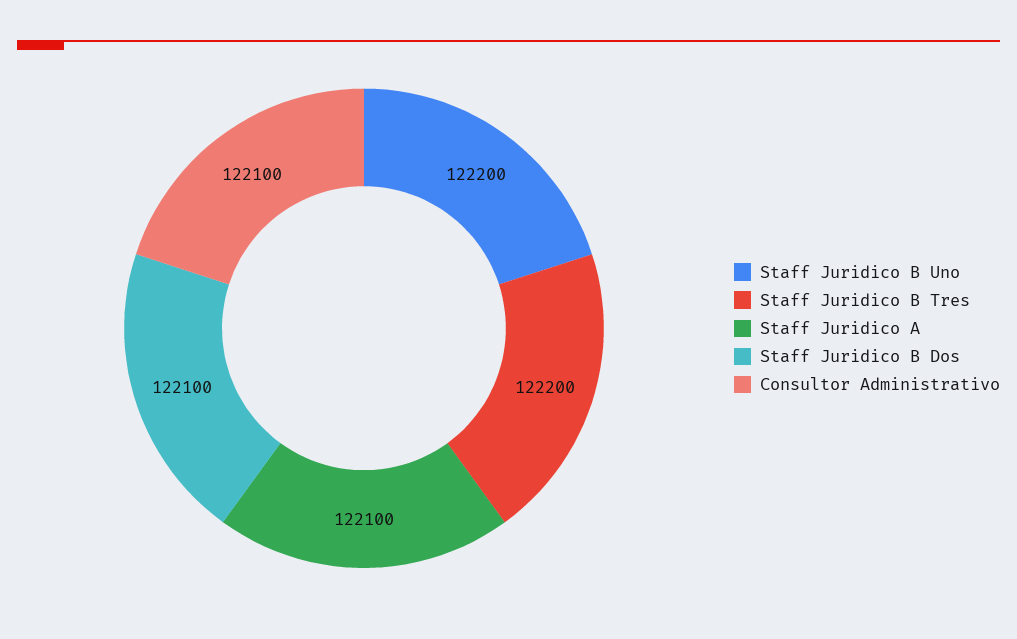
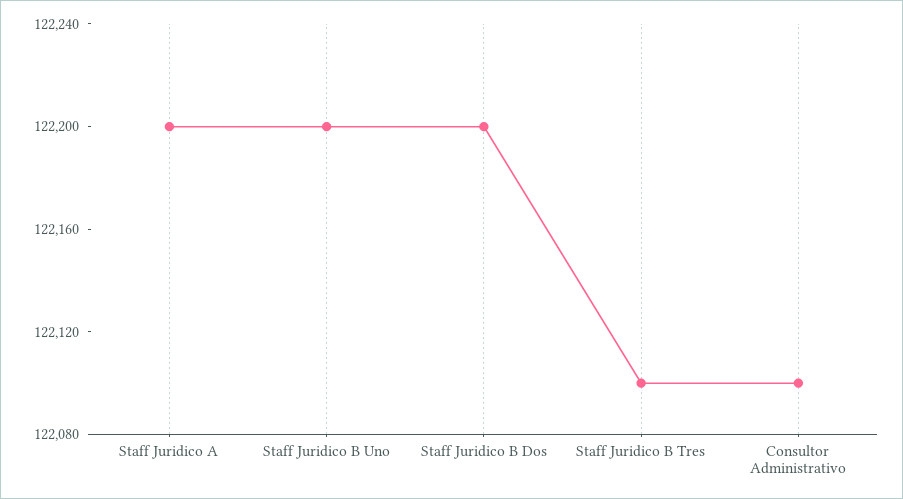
  {
    "Staff Juridico B Uno": 122200,
-   "Staff Juridico B Tres": 122200,
+   "Staff Juridico B Tres": 122100,
-   "Staff Juridico A": 122100,
+   "Staff Juridico A": 122200,
-   "Staff Juridico B Dos": 122100,
+   "Staff Juridico B Dos": 122200,
    "Consultor Administrativo": 122100
  }

